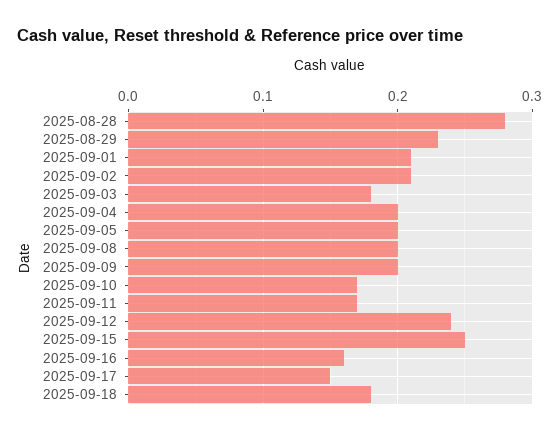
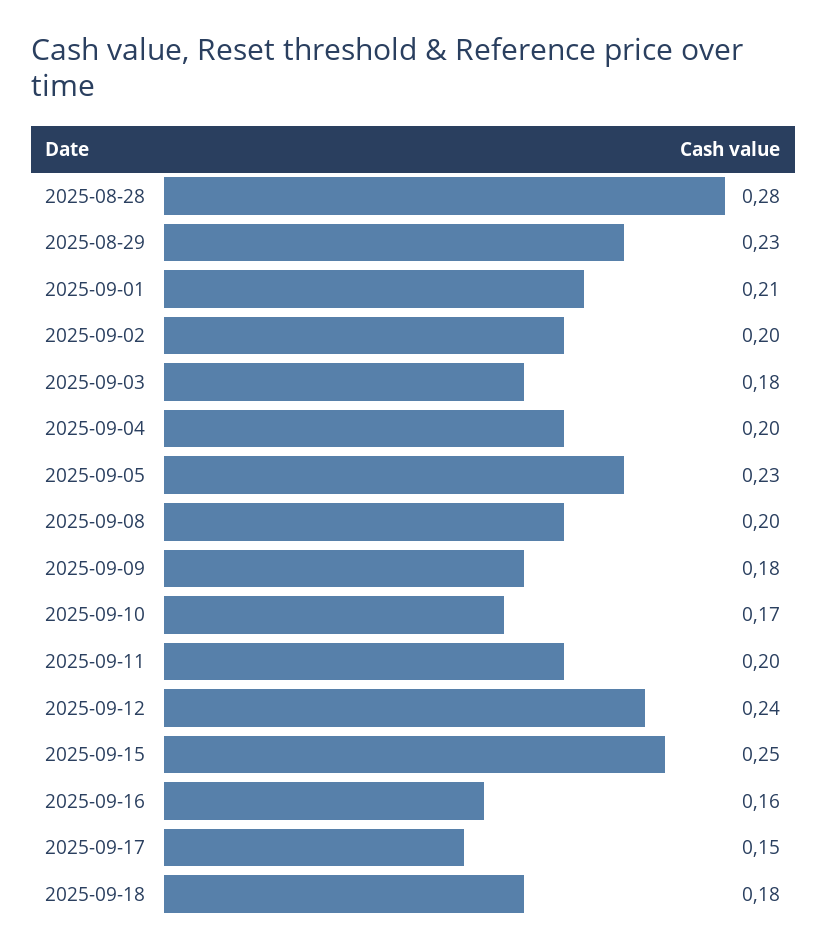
  {
    "2025-08-28": 0.28,
    "2025-08-29": 0.23,
    "2025-09-01": 0.21,
-   "2025-09-02": 0.21,
+   "2025-09-02": 0.2,
    "2025-09-03": 0.18,
    "2025-09-04": 0.2,
-   "2025-09-05": 0.2,
+   "2025-09-05": 0.23,
    "2025-09-08": 0.2,
-   "2025-09-09": 0.2,
+   "2025-09-09": 0.18,
    "2025-09-10": 0.17,
-   "2025-09-11": 0.17,
+   "2025-09-11": 0.2,
    "2025-09-12": 0.24,
    "2025-09-15": 0.25,
    "2025-09-16": 0.16,
    "2025-09-17": 0.15,
    "2025-09-18": 0.18
  }

